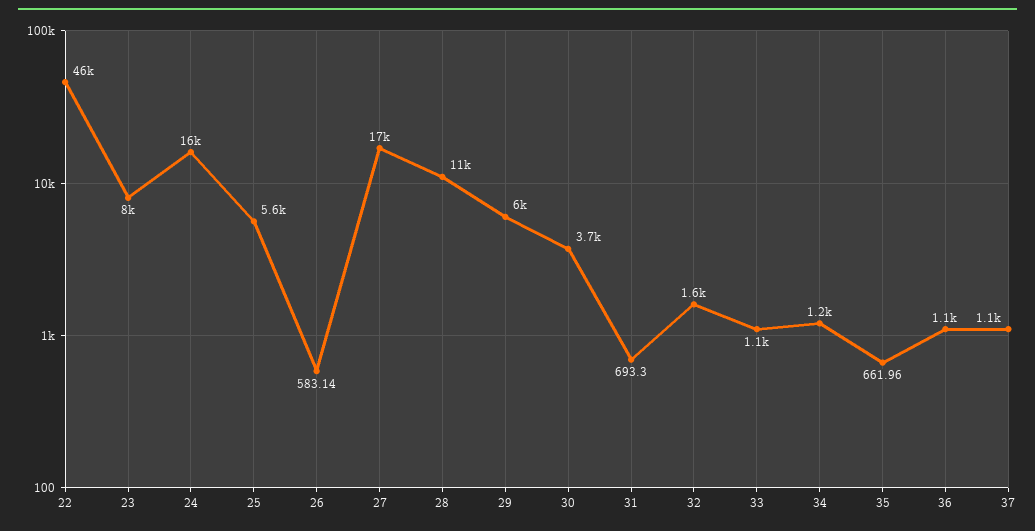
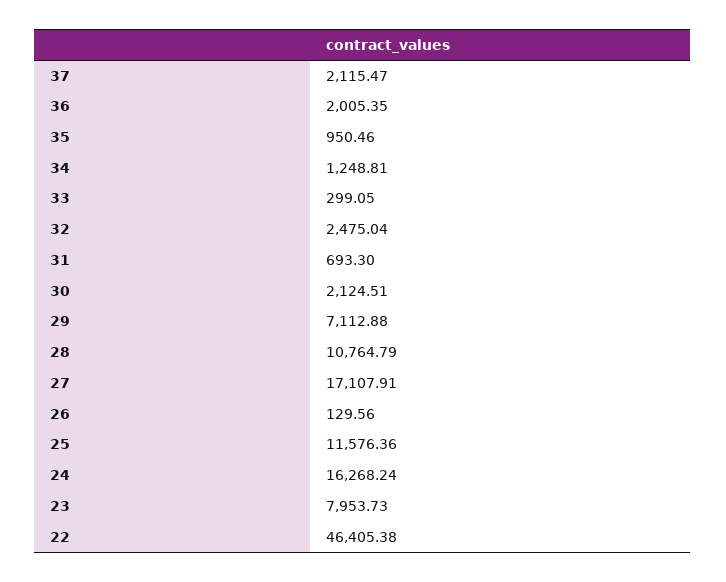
  {
    "22": 46405.38,
    "23": 7953.73,
    "24": 16268.24,
-   "25": 5600,
+   "25": 11576.36,
-   "26": 583.14,
+   "26": 129.56,
    "27": 17107.91,
    "28": 10764.79,
-   "29": 6000,
+   "29": 7112.88,
-   "30": 3700,
+   "30": 2124.51,
    "31": 693.3,
-   "32": 1600,
+   "32": 2475.04,
-   "33": 1100,
+   "33": 299.05,
    "34": 1248.81,
-   "35": 661.96,
+   "35": 950.46,
-   "36": 1100,
+   "36": 2005.35,
-   "37": 1100
+   "37": 2115.47
  }

